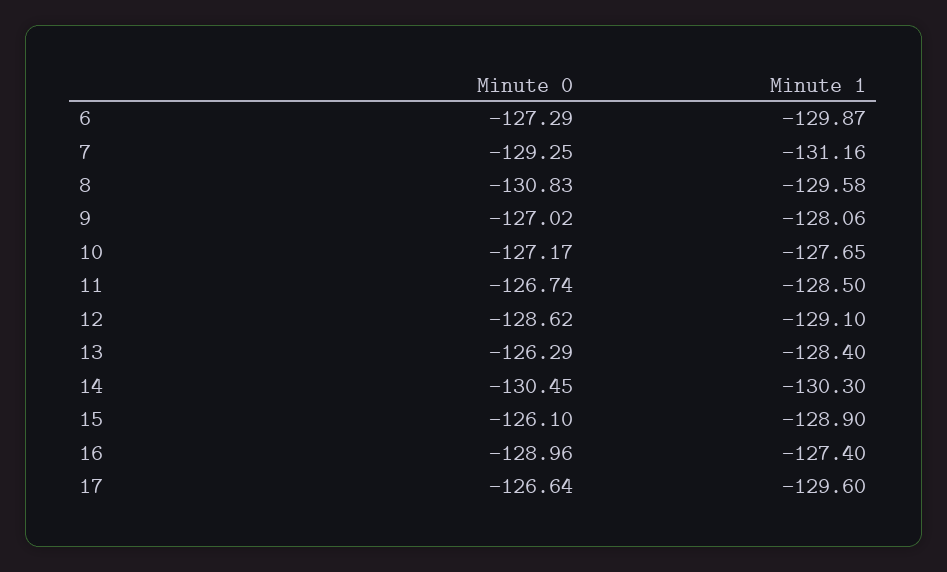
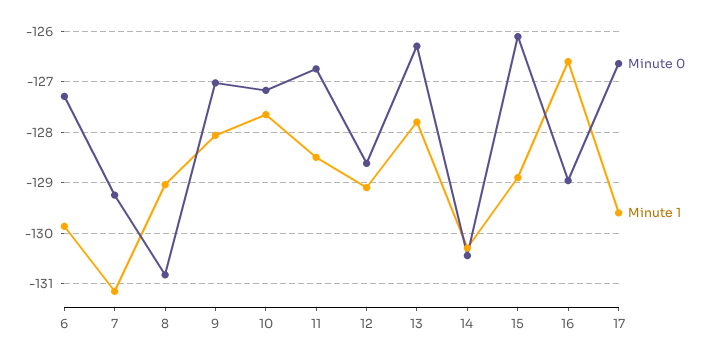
  {
    "Minute 0": {
      "6": -127.29,
      "7": -129.25,
      "8": -130.83,
      "9": -127.02,
      "10": -127.17,
      "11": -126.74,
      "12": -128.62,
      "13": -126.29,
      "14": -130.45,
      "15": -126.1,
      "16": -128.96,
      "17": -126.64
    },
    "Minute 1": {
      "6": -129.87,
      "7": -131.16,
-     "8": -129.58,
+     "8": -129,
      "9": -128.06,
      "10": -127.65,
      "11": -128.5,
      "12": -129.1,
-     "13": -128.4,
+     "13": -127.8,
      "14": -130.3,
      "15": -128.9,
-     "16": -127.4,
+     "16": -126.6,
      "17": -129.6
    }
  }

